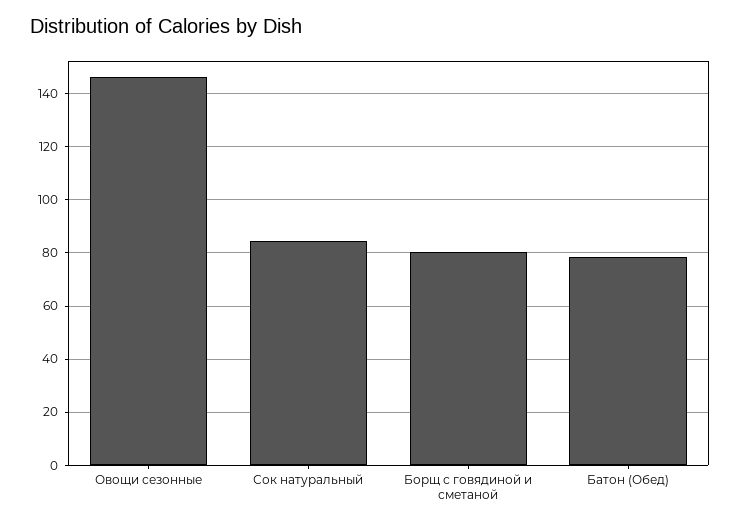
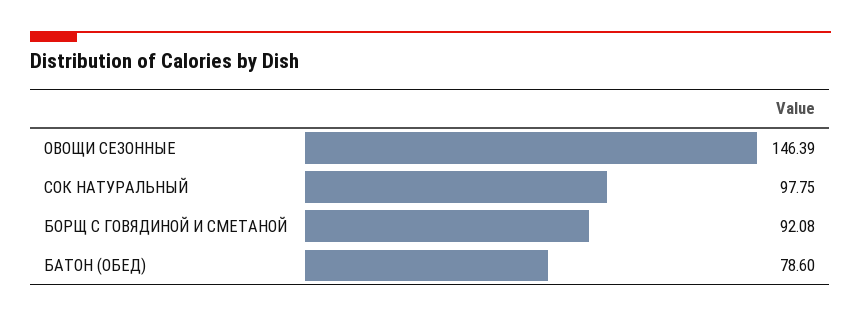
  {
    "Овощи сезонные": 146.39,
-   "Сок натуральный": 85,
+   "Сок натуральный": 97.75,
-   "Борщ с говядиной и сметаной": 80,
+   "Борщ с говядиной и сметаной": 92.08,
    "Батон (Обед)": 78.6
  }

